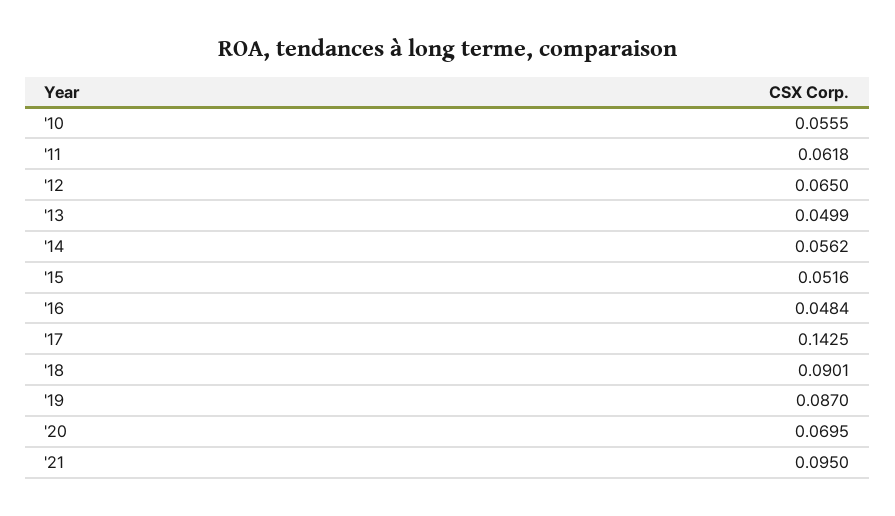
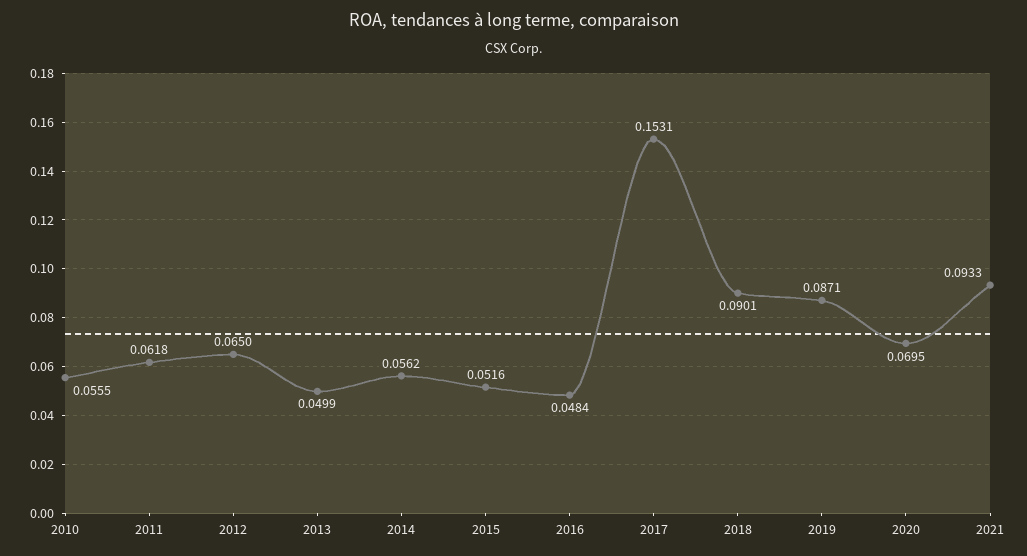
  {
    "'10": 0.0555,
    "'11": 0.0618,
    "'12": 0.065,
    "'13": 0.0499,
    "'14": 0.0562,
    "'15": 0.0516,
    "'16": 0.0484,
-   "'17": 0.1425,
+   "'17": 0.1531,
    "'18": 0.0901,
-   "'19": 0.087,
+   "'19": 0.0871,
    "'20": 0.0695,
-   "'21": 0.095
+   "'21": 0.0933
  }

